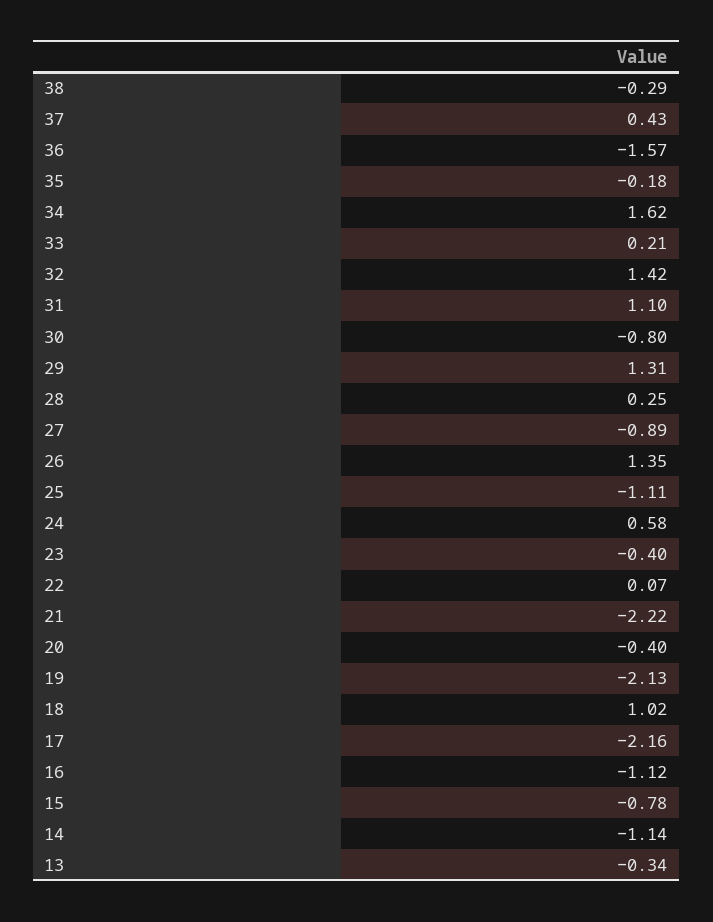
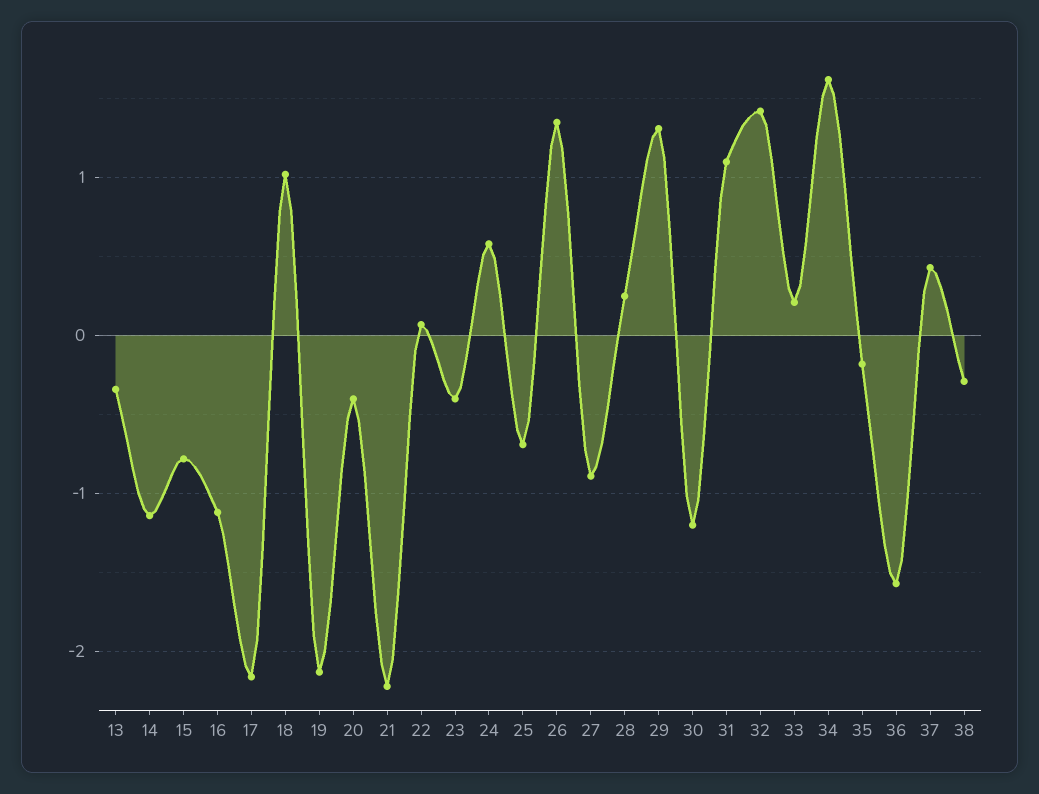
  {
    "38": -0.29,
    "37": 0.43,
    "36": -1.57,
    "35": -0.18,
    "34": 1.62,
    "33": 0.21,
    "32": 1.42,
    "31": 1.1,
-   "30": -0.8,
+   "30": -1.2,
    "29": 1.31,
    "28": 0.25,
    "27": -0.89,
    "26": 1.35,
-   "25": -1.11,
+   "25": -0.7,
    "24": 0.58,
    "23": -0.4,
    "22": 0.07,
    "21": -2.22,
    "20": -0.4,
    "19": -2.13,
    "18": 1.02,
    "17": -2.16,
    "16": -1.12,
    "15": -0.78,
    "14": -1.14,
    "13": -0.34
  }

